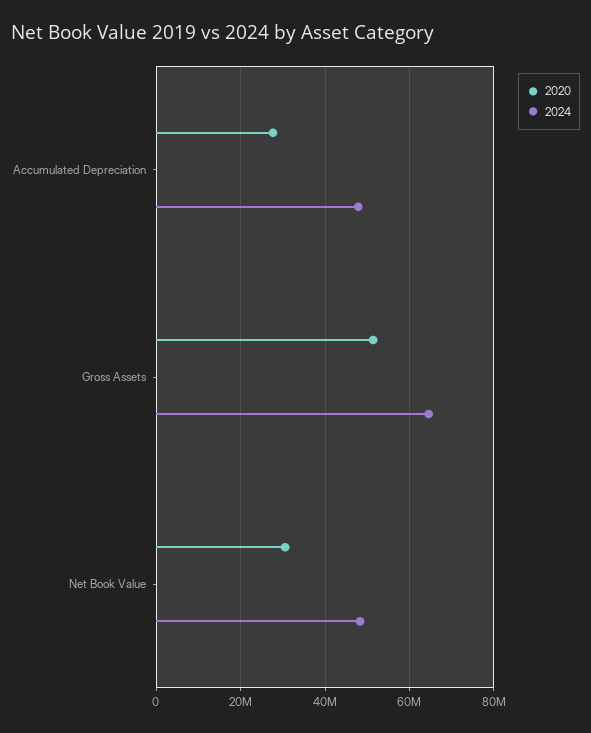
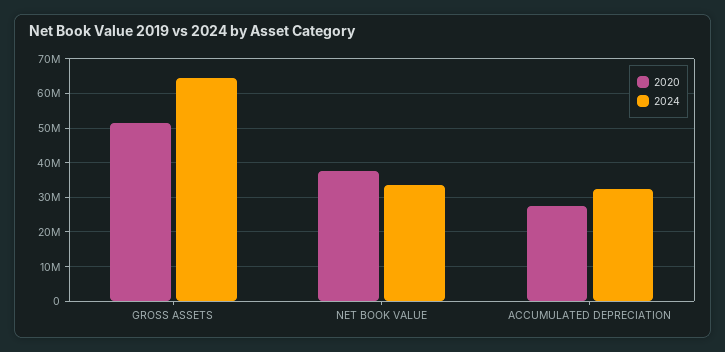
  {
    "2020": {
      "Accumulated Depreciation": 28000000,
      "Gross Assets": 52000000,
-     "Net Book Value": 30000000
+     "Net Book Value": 38000000
    },
    "2024": {
-     "Accumulated Depreciation": 48000000,
+     "Accumulated Depreciation": 32000000,
      "Gross Assets": 64000000,
-     "Net Book Value": 48000000
+     "Net Book Value": 34000000
    }
  }

